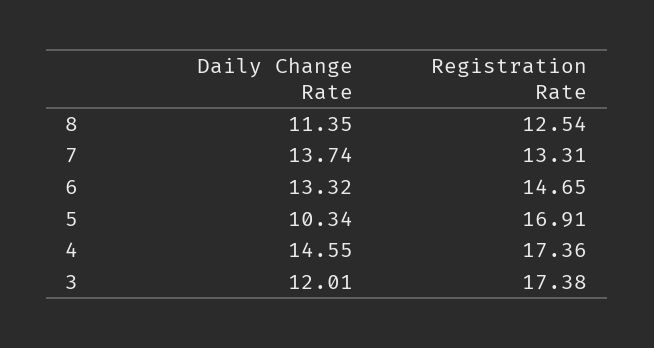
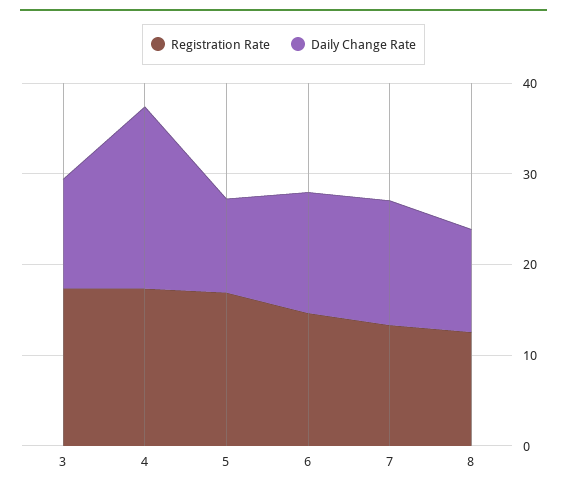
  {
    "Daily Change Rate": {
      "8": 11.35,
      "7": 13.74,
      "6": 13.32,
      "5": 10.34,
-     "4": 14.55,
+     "4": 20,
      "3": 12.01
    },
    "Registration Rate": {
      "8": 12.54,
      "7": 13.31,
      "6": 14.65,
      "5": 16.91,
      "4": 17.36,
      "3": 17.38
    }
  }

